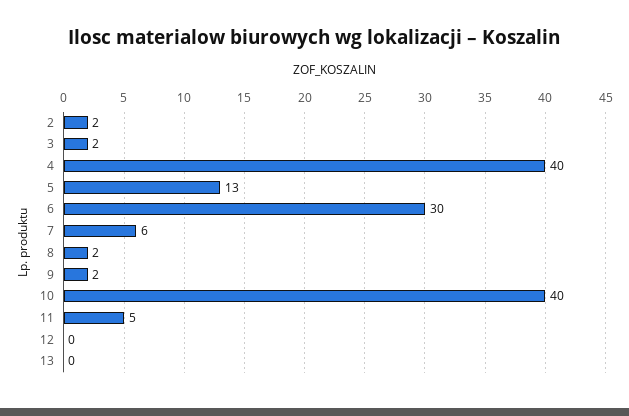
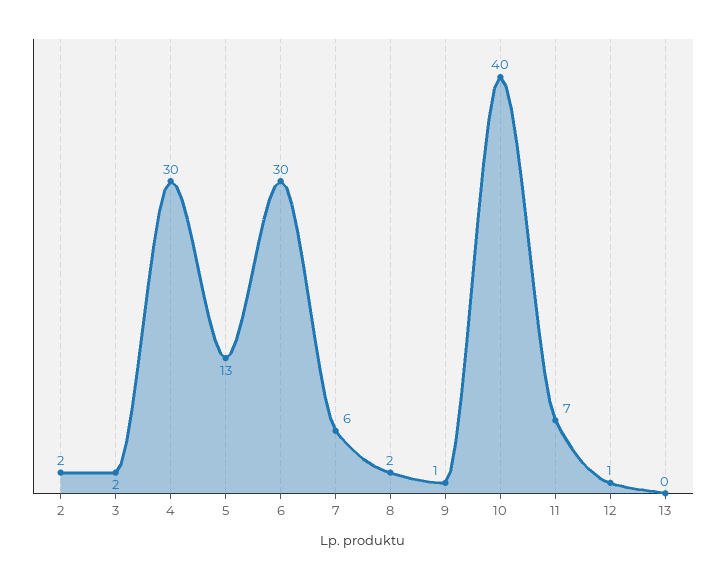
  {
    "2": 2,
    "3": 2,
-   "4": 40,
+   "4": 30,
    "5": 13,
    "6": 30,
    "7": 6,
    "8": 2,
-   "9": 2,
+   "9": 1,
    "10": 40,
-   "11": 5,
+   "11": 7,
-   "12": 0,
+   "12": 1,
    "13": 0
  }

